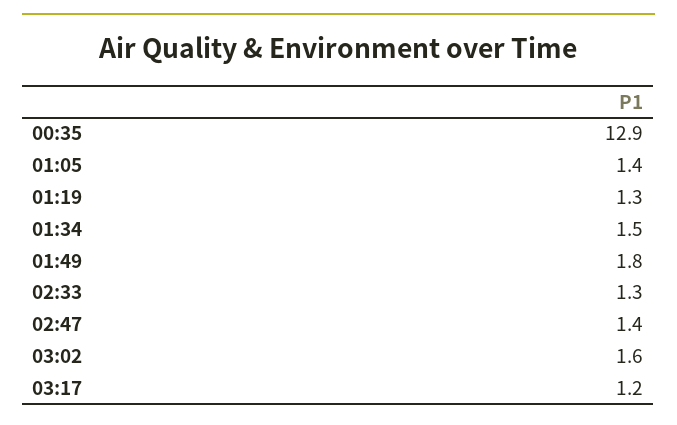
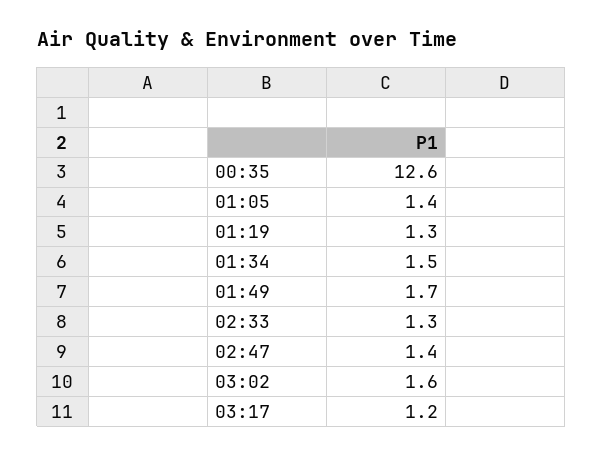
  {
-   "00:35": 12.9,
+   "00:35": 12.6,
    "01:05": 1.4,
    "01:19": 1.3,
    "01:34": 1.5,
-   "01:49": 1.8,
+   "01:49": 1.7,
    "02:33": 1.3,
    "02:47": 1.4,
    "03:02": 1.6,
    "03:17": 1.2
  }

